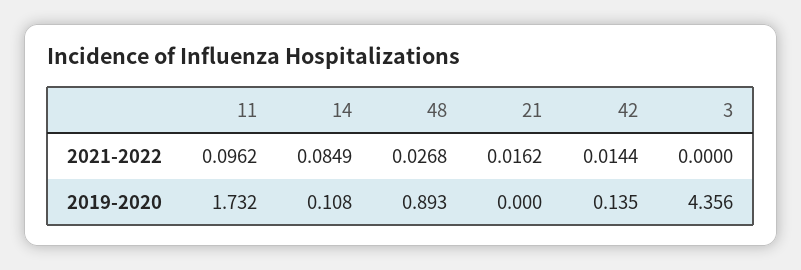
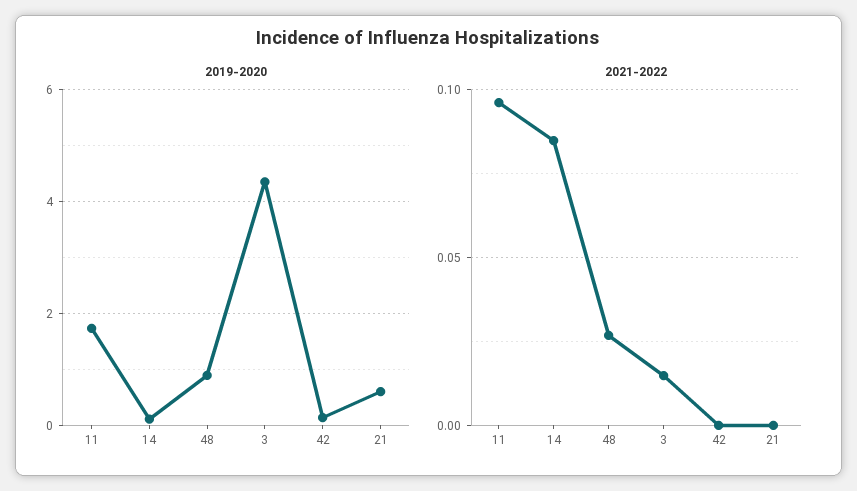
  {
    "2021-2022": {
      "11": 0.0962,
      "14": 0.0849,
      "48": 0.0268,
-     "21": 0.0162,
+     "21": 0,
-     "42": 0.0144,
+     "42": 0,
-     "3": 0
+     "3": 0.015
    },
    "2019-2020": {
      "11": 1.732,
      "14": 0.108,
      "48": 0.893,
-     "21": 0,
+     "21": 0.6,
      "42": 0.135,
      "3": 4.356
    }
  }

